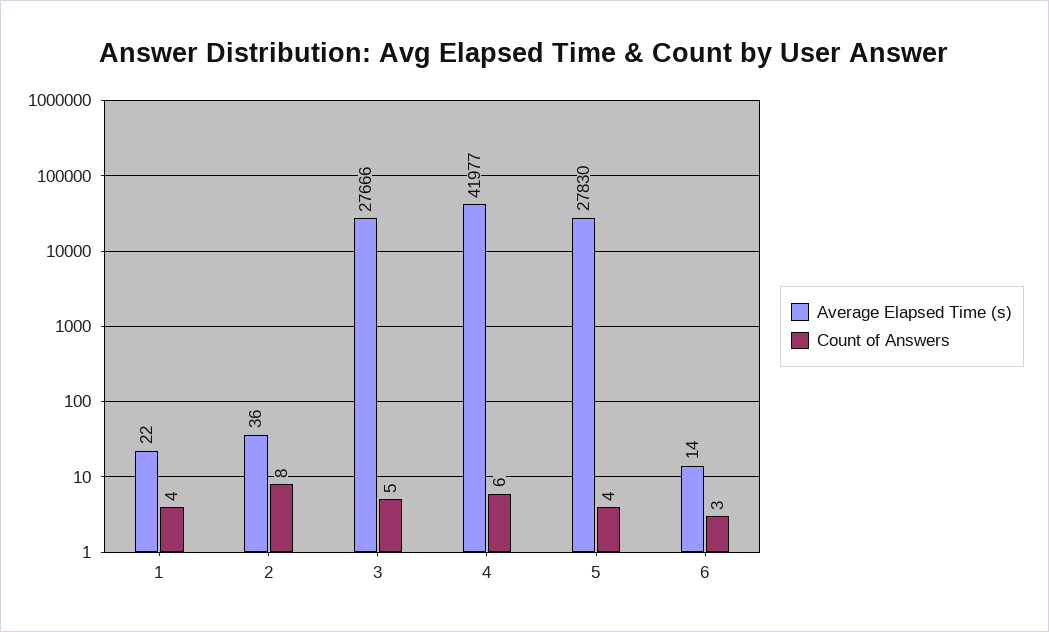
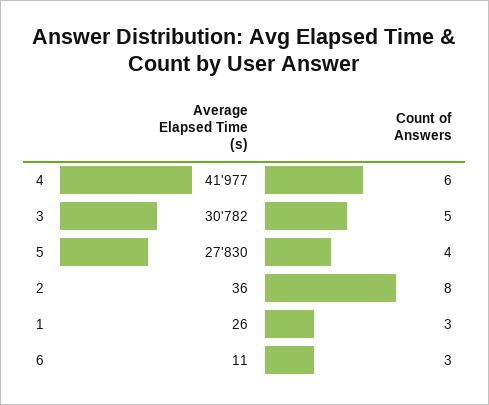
  {
    "Average Elapsed Time (s)": {
-     "1": 22,
+     "1": 26,
      "2": 36,
-     "3": 27666,
+     "3": 30782,
      "4": 41977,
      "5": 27830,
-     "6": 14
+     "6": 11
    },
    "Count of Answers": {
-     "1": 4,
+     "1": 3,
      "2": 8,
      "3": 5,
      "4": 6,
      "5": 4,
      "6": 3
    }
  }

